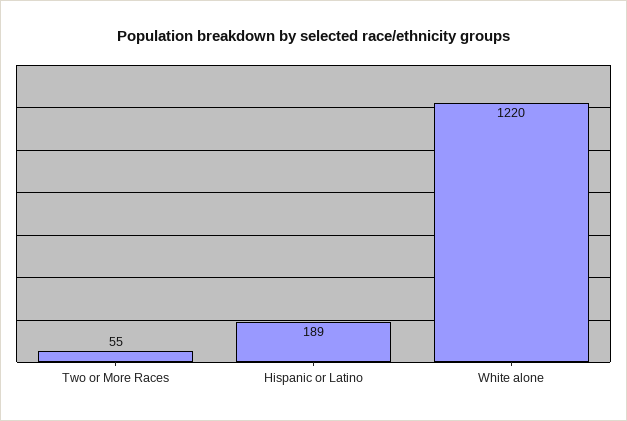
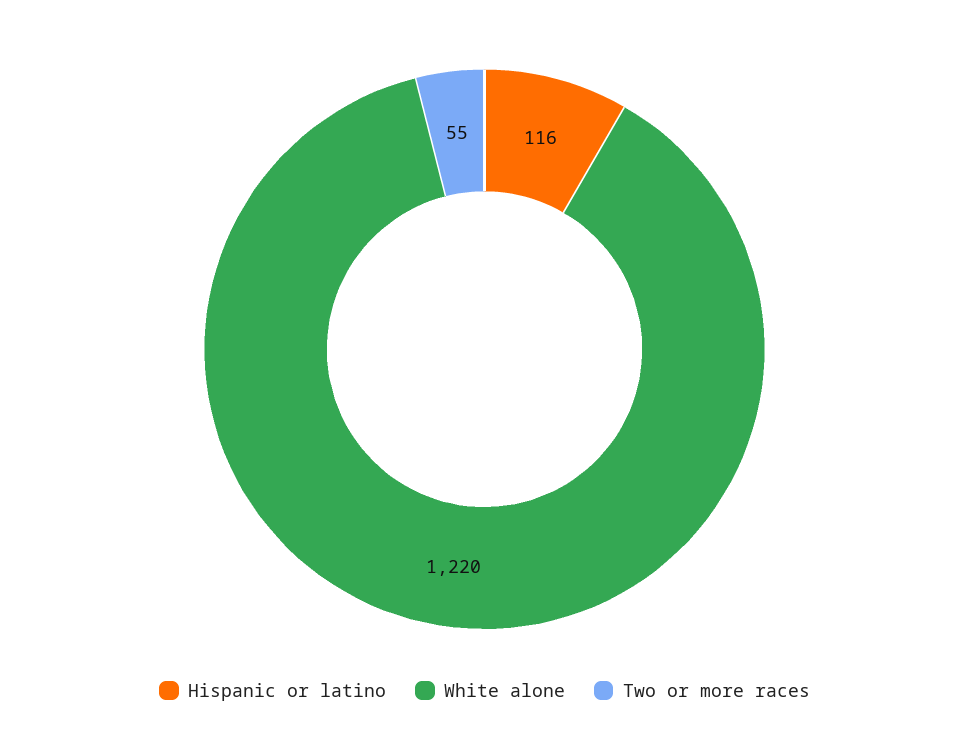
  {
    "Two or More Races": 55,
-   "Hispanic or Latino": 189,
+   "Hispanic or Latino": 116,
    "White alone": 1220
  }

